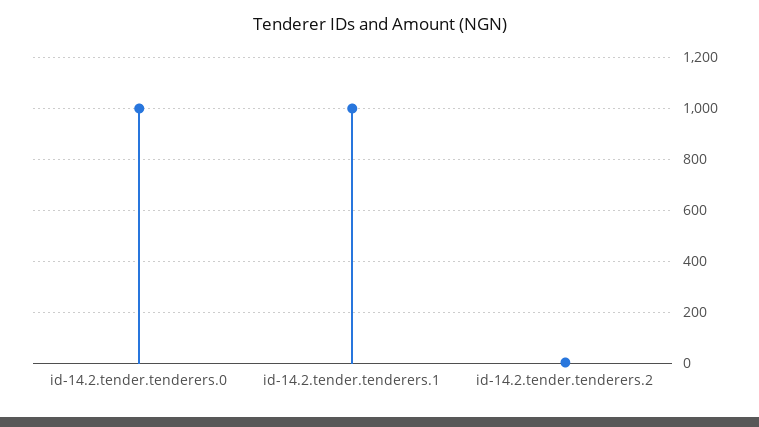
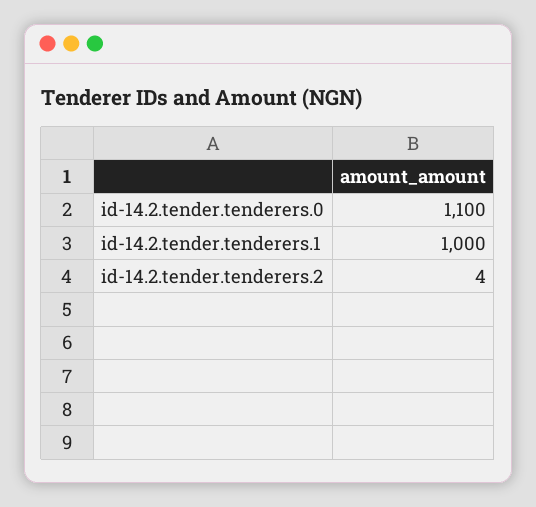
  {
-   "id-14.2.tender.tenderers.0": 1000,
+   "id-14.2.tender.tenderers.0": 1100,
    "id-14.2.tender.tenderers.1": 1000,
    "id-14.2.tender.tenderers.2": 4
  }

